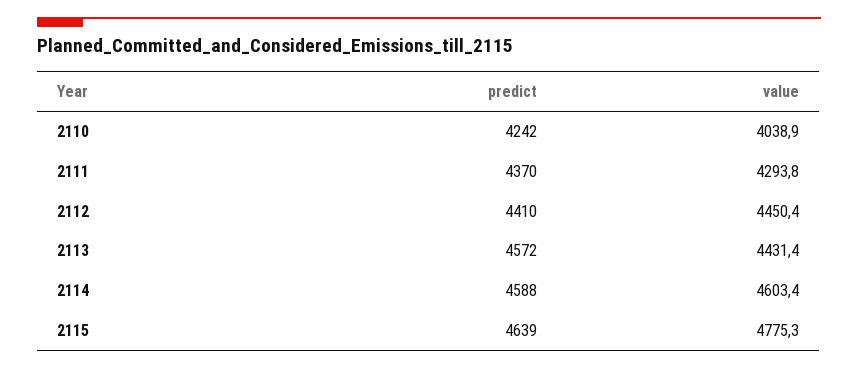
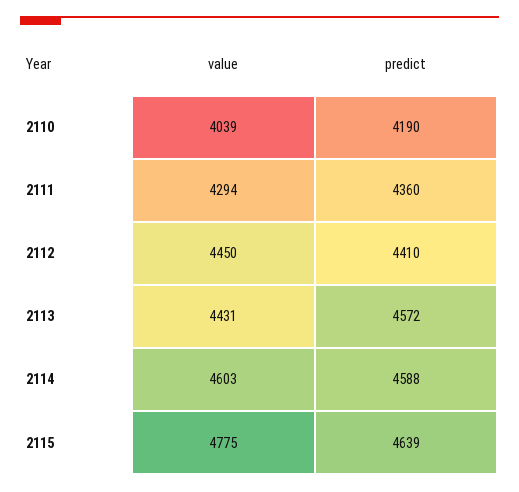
  {
    "predict": {
-     "2110": 4242,
+     "2110": 4190,
-     "2111": 4370,
+     "2111": 4360,
      "2112": 4410,
      "2113": 4572,
      "2114": 4588,
      "2115": 4639
    },
    "value": {
      "2110": 4038.9,
      "2111": 4293.8,
      "2112": 4450.4,
      "2113": 4431.4,
      "2114": 4603.4,
      "2115": 4775.3
    }
  }

